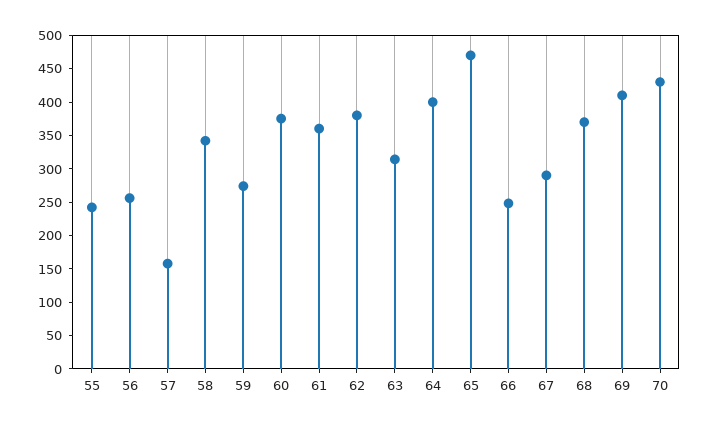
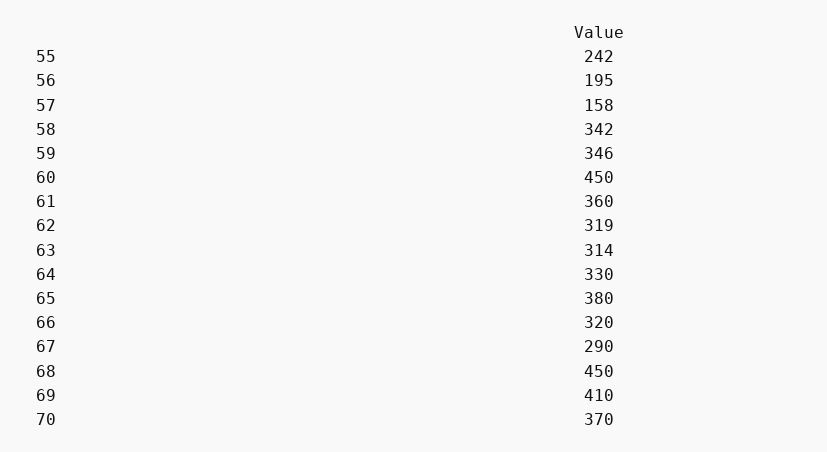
  {
    "55": 242,
-   "56": 250,
+   "56": 195,
    "57": 158,
    "58": 342,
-   "59": 275,
+   "59": 346,
-   "60": 375,
+   "60": 450,
    "61": 360,
-   "62": 375,
+   "62": 319,
    "63": 314,
-   "64": 400,
+   "64": 330,
-   "65": 475,
+   "65": 380,
-   "66": 250,
+   "66": 320,
    "67": 290,
-   "68": 375,
+   "68": 450,
    "69": 410,
-   "70": 425
+   "70": 370
  }

